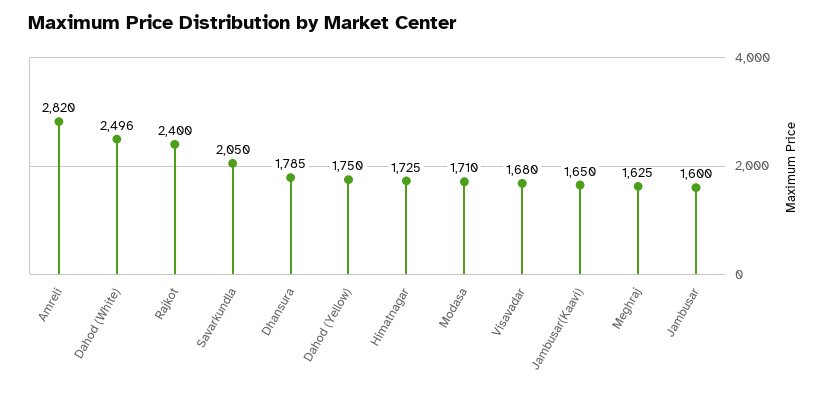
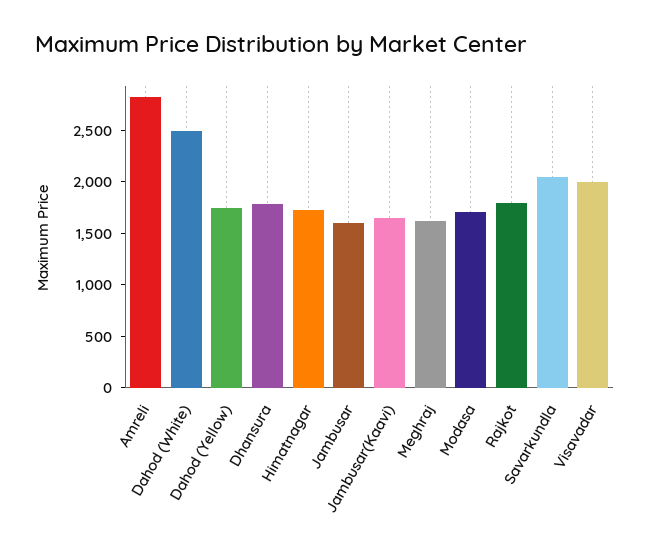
  {
    "Amreli": 2820,
    "Dahod (White)": 2496,
-   "Rajkot": 2400,
+   "Rajkot": 1800,
    "Savarkundla": 2050,
    "Dhansura": 1785,
    "Dahod (Yellow)": 1750,
    "Himatnagar": 1725,
    "Modasa": 1710,
-   "Visavadar": 1680,
+   "Visavadar": 2000,
    "Jambusar(Kaavi)": 1650,
    "Meghraj": 1625,
    "Jambusar": 1600
  }

